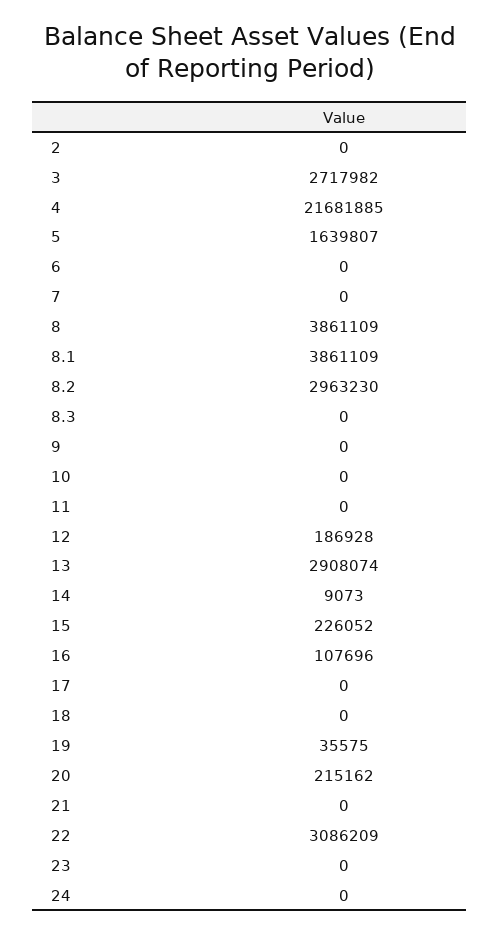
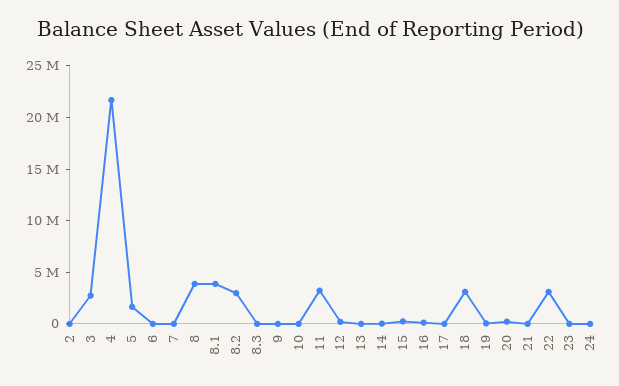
  {
    "2": 0,
    "3": 2717982,
    "4": 21681885,
    "5": 1639807,
    "6": 0,
    "7": 0,
    "8": 3861109,
    "8.1": 3861109,
    "8.2": 2963230,
    "8.3": 0,
    "9": 0,
    "10": 0,
-   "11": 0,
+   "11": 3000000,
    "12": 186928,
-   "13": 2908074,
+   "13": 0,
    "14": 9073,
    "15": 226052,
    "16": 107696,
    "17": 0,
-   "18": 0,
+   "18": 3000000,
    "19": 35575,
    "20": 215162,
    "21": 0,
    "22": 3086209,
    "23": 0,
    "24": 0
  }

